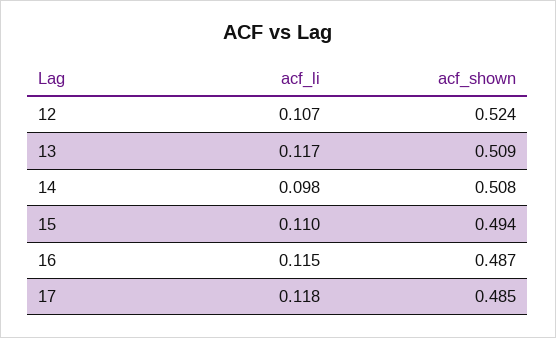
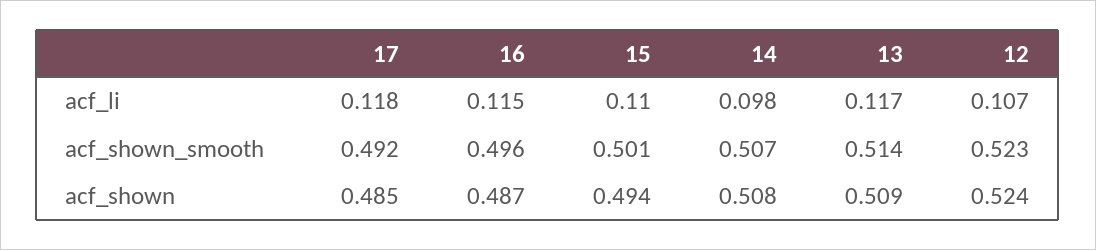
  {
    "acf_li": {
      "12": 0.107,
      "13": 0.117,
      "14": 0.098,
      "15": 0.11,
      "16": 0.115,
      "17": 0.118
    },
    "acf_shown": {
      "12": 0.524,
      "13": 0.509,
      "14": 0.508,
      "15": 0.494,
      "16": 0.487,
      "17": 0.485
-   }
+   },
+   "acf_shown_smooth": {
+     "17": 0.492,
+     "16": 0.496,
+     "15": 0.501,
+     "14": 0.507,
+     "13": 0.514,
+     "12": 0.523
+   }
  }

